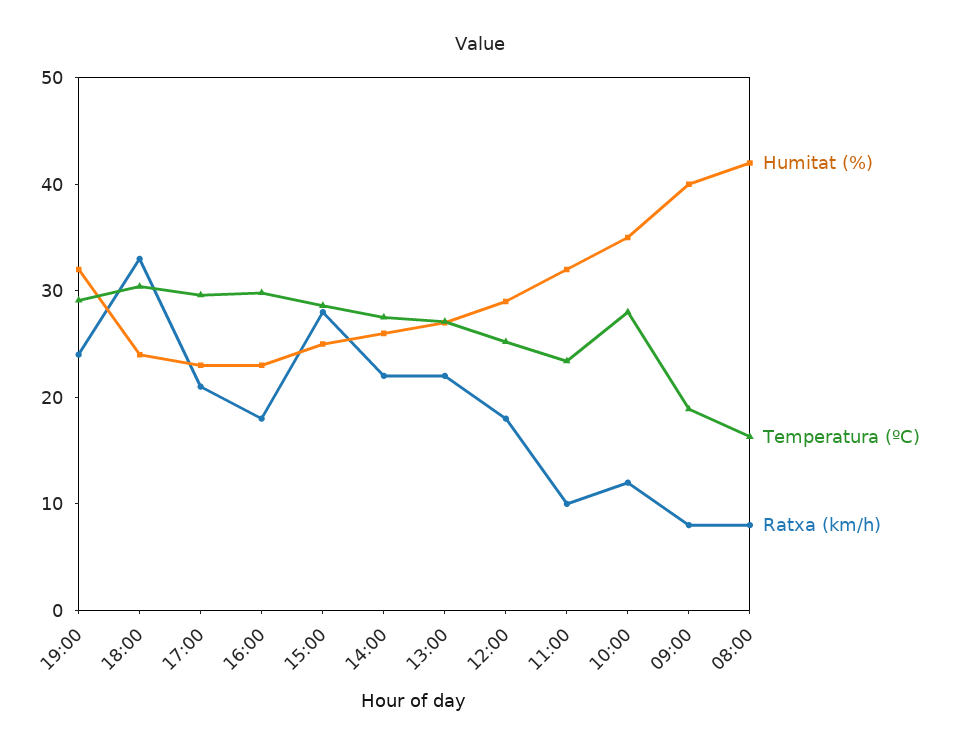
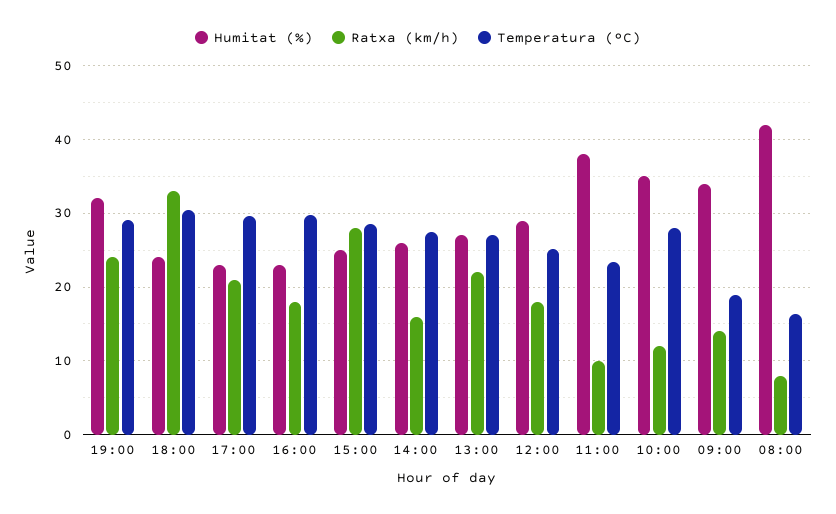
  {
    "Humitat (%)": {
      "19:00": 32,
      "18:00": 24,
      "17:00": 23,
      "16:00": 23,
      "15:00": 25,
      "14:00": 26,
      "13:00": 27,
      "12:00": 29,
-     "11:00": 32,
+     "11:00": 38,
      "10:00": 35,
-     "09:00": 40,
+     "09:00": 34,
      "08:00": 42
    },
    "Temperatura (ºC)": {
      "19:00": 29,
      "18:00": 30,
      "17:00": 30,
      "16:00": 30,
      "15:00": 29,
      "14:00": 28,
      "13:00": 27,
      "12:00": 25,
      "11:00": 23,
      "10:00": 28,
      "09:00": 19,
      "08:00": 16
    },
    "Ratxa (km/h)": {
      "19:00": 24,
      "18:00": 33,
      "17:00": 21,
      "16:00": 18,
      "15:00": 28,
-     "14:00": 22,
+     "14:00": 16,
      "13:00": 22,
      "12:00": 18,
      "11:00": 10,
      "10:00": 12,
-     "09:00": 8,
+     "09:00": 14,
      "08:00": 8
    }
  }

